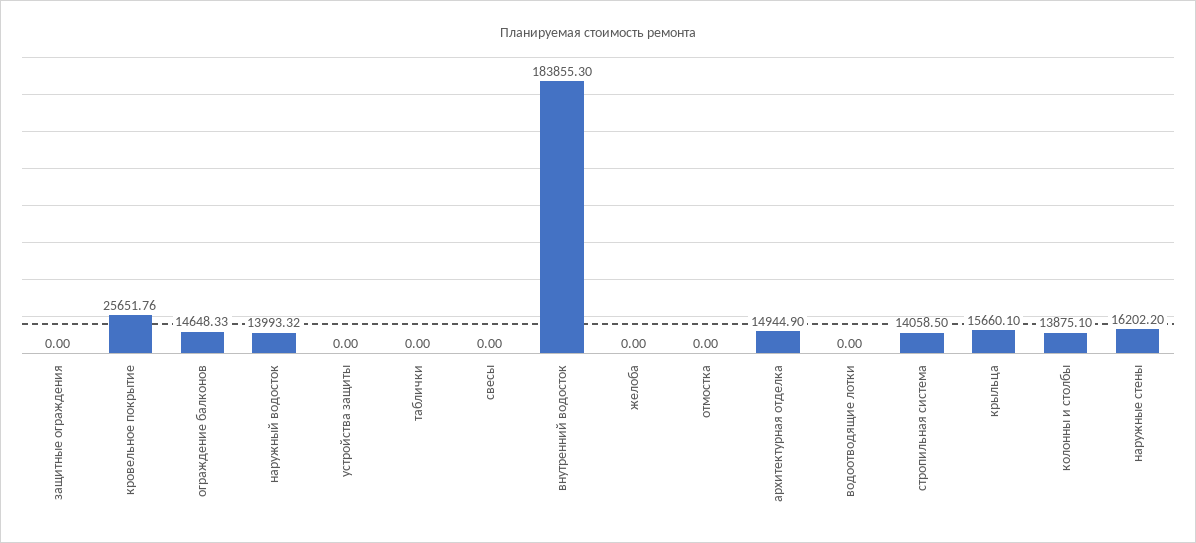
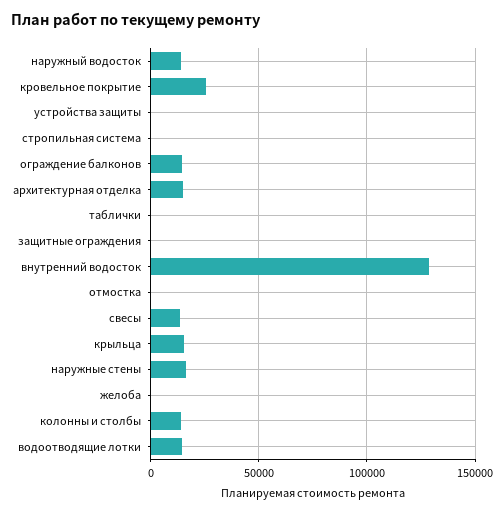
  {
    "защитные ограждения": 0,
    "кровельное покрытие": 25651.76,
    "ограждение балконов": 14648.33,
    "наружный водосток": 13993.32,
    "устройства защиты": 0,
    "таблички": 0,
-   "свесы": 0,
+   "свесы": 15000,
-   "внутренний водосток": 183855.3,
+   "внутренний водосток": 130000,
    "желоба": 0,
    "отмостка": 0,
    "архитектурная отделка": 14944.9,
-   "водоотводящие лотки": 0,
+   "водоотводящие лотки": 15000,
-   "стропильная система": 14058.5,
+   "стропильная система": 0,
    "крыльца": 15660.1,
    "колонны и столбы": 13875.1,
    "наружные стены": 16202.2
  }

